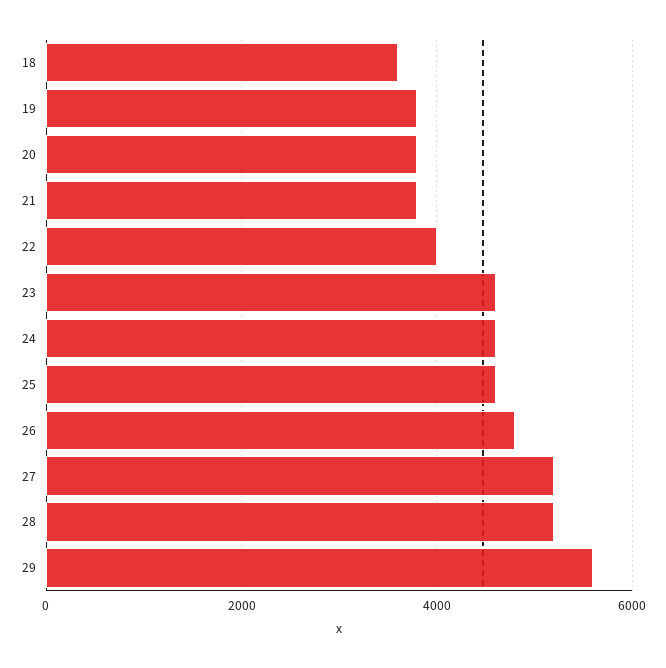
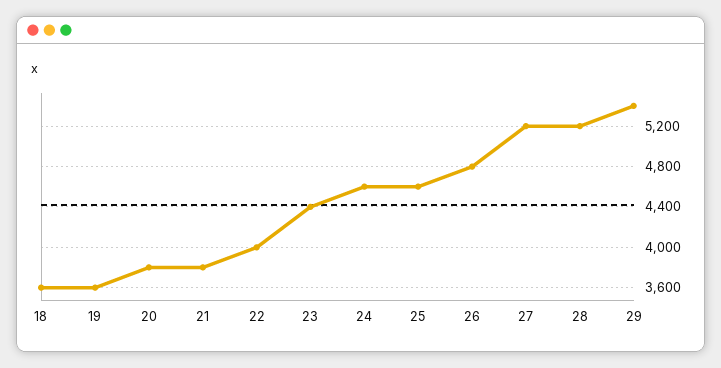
  {
    "18": 3600,
-   "19": 3800,
+   "19": 3600,
    "20": 3800,
    "21": 3800,
    "22": 4000,
-   "23": 4600,
+   "23": 4400,
    "24": 4600,
    "25": 4600,
    "26": 4800,
    "27": 5200,
    "28": 5200,
-   "29": 5600
+   "29": 5400
  }

